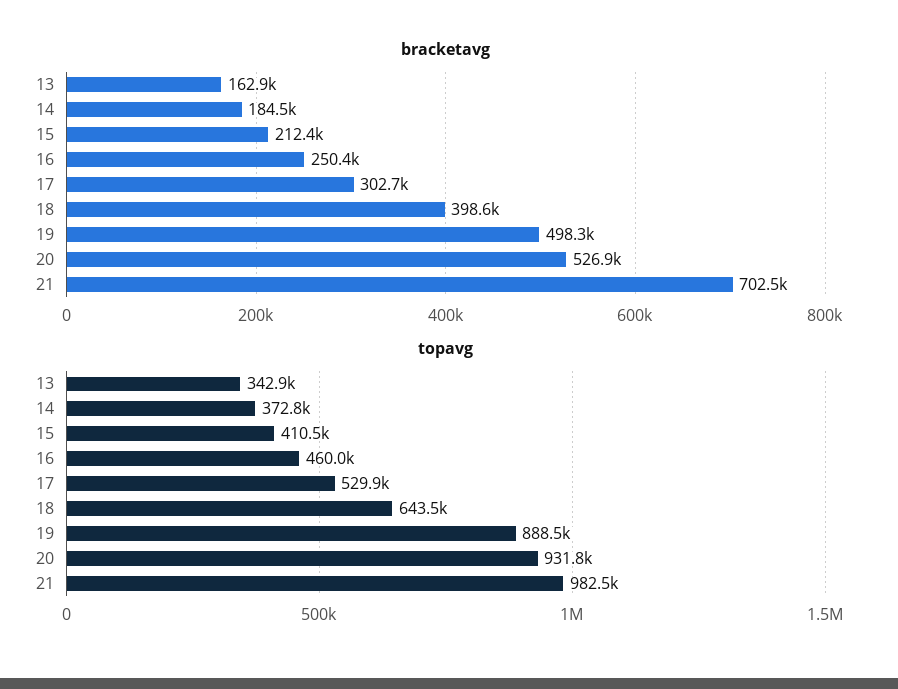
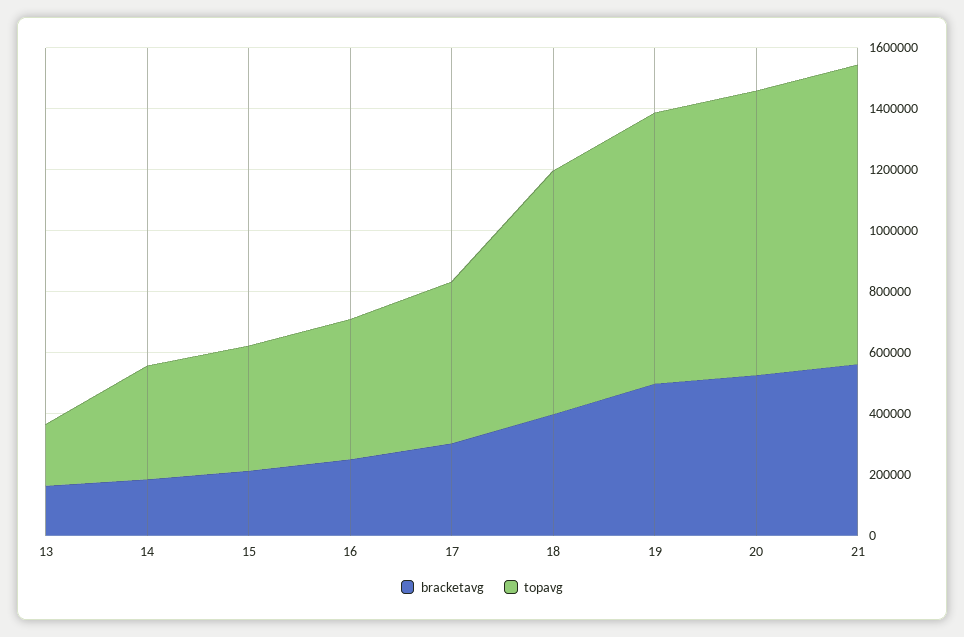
  {
    "bracketavg": {
      "13": 162900,
      "14": 184500,
      "15": 212400,
      "16": 250400,
      "17": 302700,
      "18": 398600,
      "19": 498300,
      "20": 526900,
-     "21": 702500
+     "21": 550000
    },
    "topavg": {
-     "13": 342900,
+     "13": 200000,
      "14": 372800,
      "15": 410500,
      "16": 460000,
      "17": 529900,
-     "18": 643500,
+     "18": 800000,
      "19": 888500,
      "20": 931800,
      "21": 982500
    }
  }

